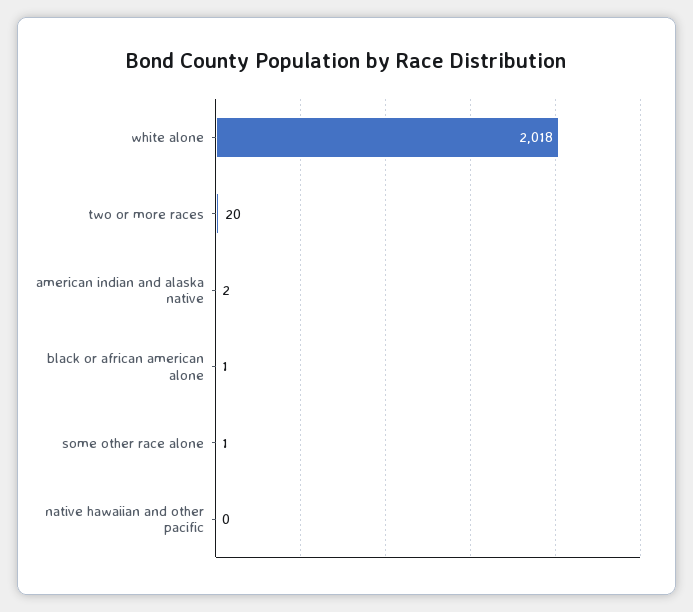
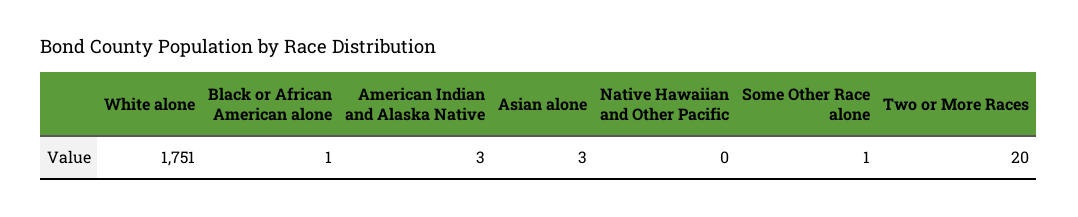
  {
-   "white alone": 2018,
+   "white alone": 1751,
    "two or more races": 20,
-   "american indian and alaska native": 2,
+   "american indian and alaska native": 3,
    "black or african american alone": 1,
    "some other race alone": 1,
-   "native hawaiian and other pacific": 0
+   "native hawaiian and other pacific": 0,
+   "Asian alone": 3
  }

